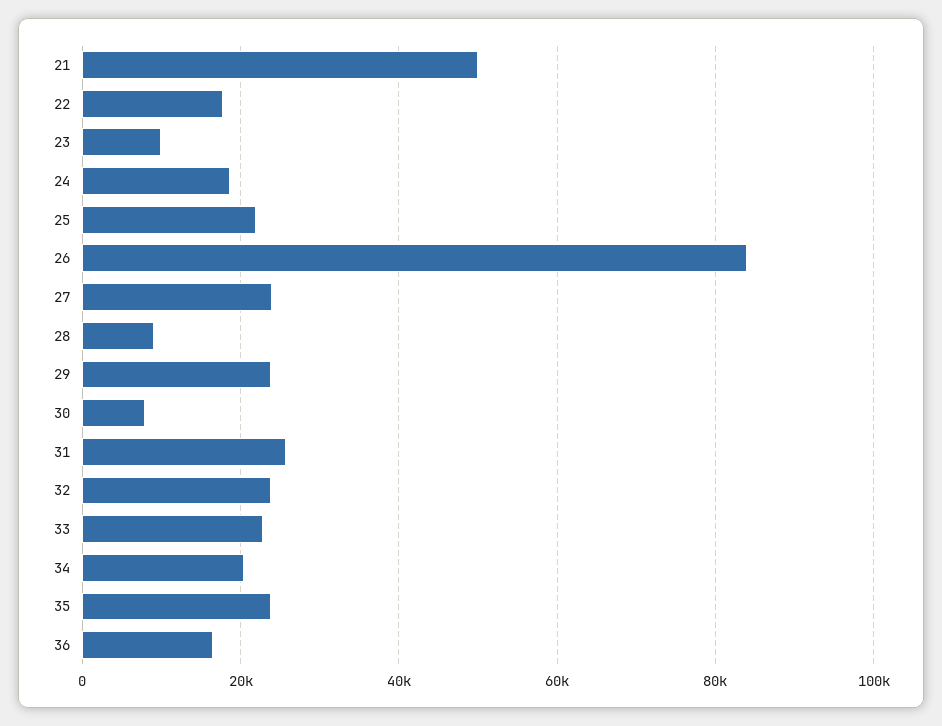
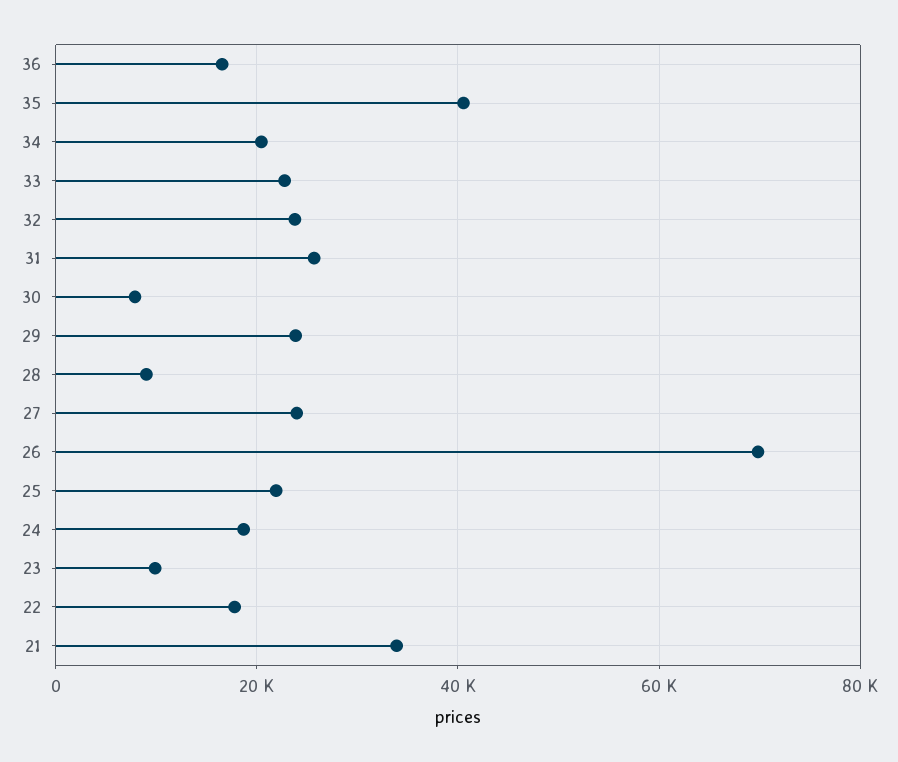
  {
-   "21": 50000,
+   "21": 34000,
    "22": 18000,
    "23": 10000,
    "24": 18000,
    "25": 22000,
-   "26": 84000,
+   "26": 70000,
    "27": 24000,
    "28": 10000,
    "29": 24000,
    "30": 8000,
    "31": 26000,
    "32": 24000,
    "33": 22000,
    "34": 20000,
-   "35": 24000,
+   "35": 40000,
    "36": 16000
  }

